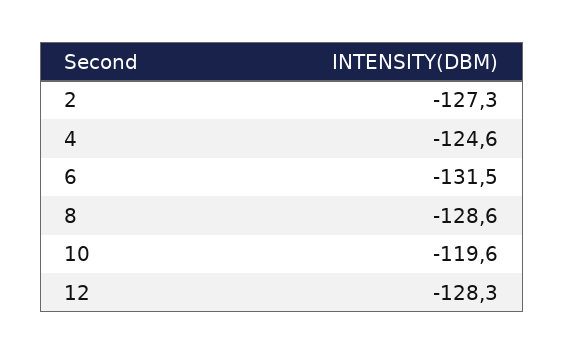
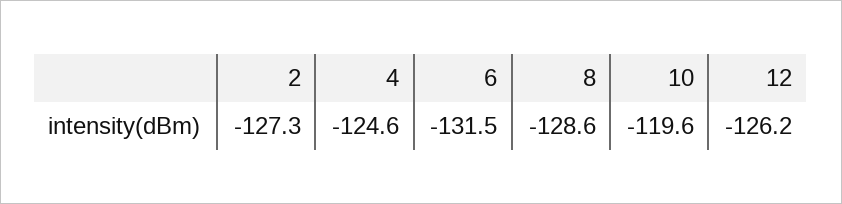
  {
    "2": -127.3,
    "4": -124.6,
    "6": -131.5,
    "8": -128.6,
    "10": -119.6,
-   "12": -128.3
+   "12": -126.2
  }

